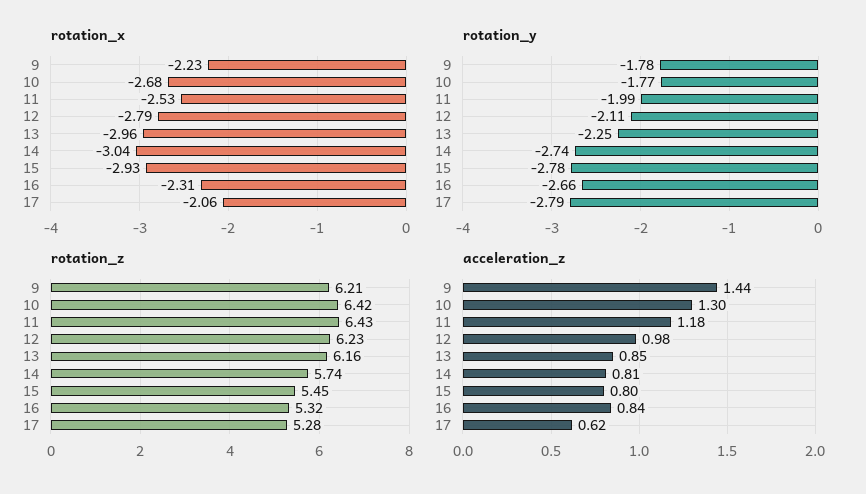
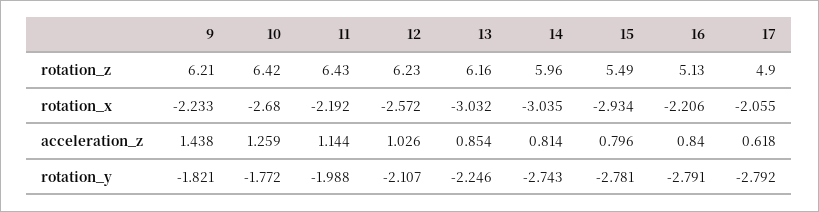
  {
    "rotation_x": {
      "9": -2.233,
      "10": -2.68,
-     "11": -2.53,
+     "11": -2.192,
-     "12": -2.79,
+     "12": -2.572,
-     "13": -2.96,
+     "13": -3.032,
      "14": -3.035,
      "15": -2.934,
-     "16": -2.31,
+     "16": -2.206,
      "17": -2.055
    },
    "rotation_y": {
-     "9": -1.78,
+     "9": -1.821,
      "10": -1.772,
      "11": -1.988,
      "12": -2.107,
      "13": -2.246,
      "14": -2.743,
      "15": -2.781,
-     "16": -2.66,
+     "16": -2.791,
      "17": -2.792
    },
    "rotation_z": {
      "9": 6.21,
      "10": 6.42,
      "11": 6.43,
      "12": 6.23,
      "13": 6.16,
-     "14": 5.74,
+     "14": 5.96,
-     "15": 5.45,
+     "15": 5.49,
-     "16": 5.32,
+     "16": 5.13,
-     "17": 5.28
+     "17": 4.9
    },
    "acceleration_z": {
      "9": 1.438,
-     "10": 1.3,
+     "10": 1.259,
-     "11": 1.18,
+     "11": 1.144,
-     "12": 0.98,
+     "12": 1.026,
      "13": 0.854,
      "14": 0.814,
      "15": 0.796,
      "16": 0.84,
      "17": 0.618
    }
  }

